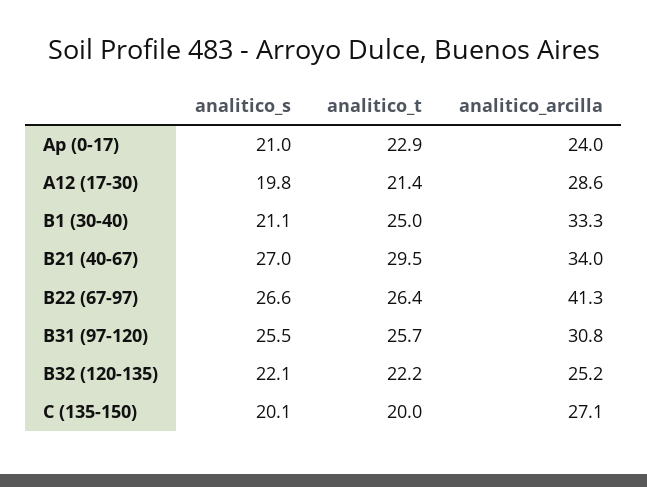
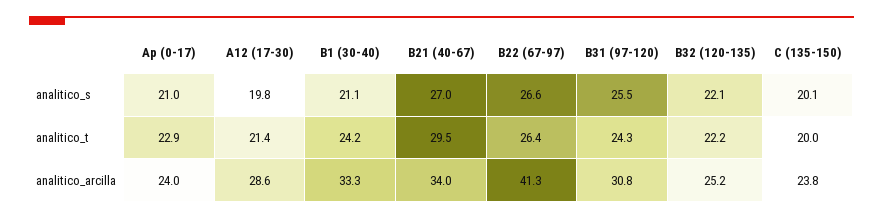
  {
    "analitico_s": {
      "Ap (0-17)": 21,
      "A12 (17-30)": 19.8,
      "B1 (30-40)": 21.1,
      "B21 (40-67)": 27,
      "B22 (67-97)": 26.6,
      "B31 (97-120)": 25.5,
      "B32 (120-135)": 22.1,
      "C (135-150)": 20.1
    },
    "analitico_t": {
      "Ap (0-17)": 22.9,
      "A12 (17-30)": 21.4,
-     "B1 (30-40)": 25,
+     "B1 (30-40)": 24.2,
      "B21 (40-67)": 29.5,
      "B22 (67-97)": 26.4,
-     "B31 (97-120)": 25.7,
+     "B31 (97-120)": 24.3,
      "B32 (120-135)": 22.2,
      "C (135-150)": 20
    },
    "analitico_arcilla": {
      "Ap (0-17)": 24,
      "A12 (17-30)": 28.6,
      "B1 (30-40)": 33.3,
      "B21 (40-67)": 34,
      "B22 (67-97)": 41.3,
      "B31 (97-120)": 30.8,
      "B32 (120-135)": 25.2,
-     "C (135-150)": 27.1
+     "C (135-150)": 23.8
    }
  }

